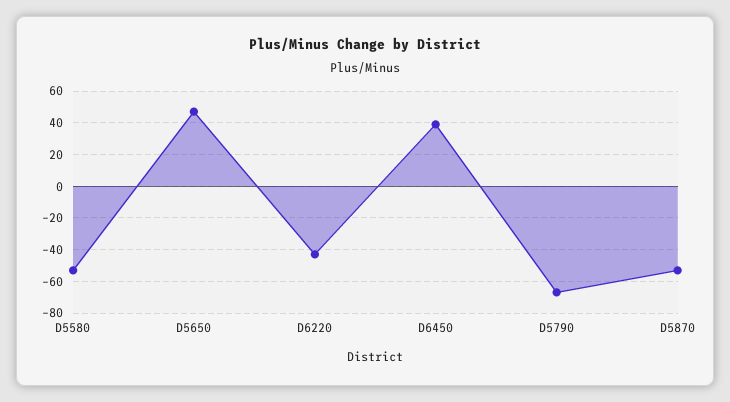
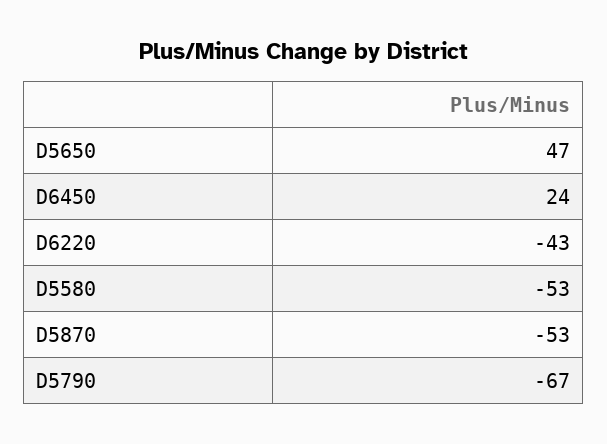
  {
    "D5580": -53,
    "D5650": 47,
    "D6220": -43,
-   "D6450": 40,
+   "D6450": 24,
    "D5790": -67,
    "D5870": -53
  }

